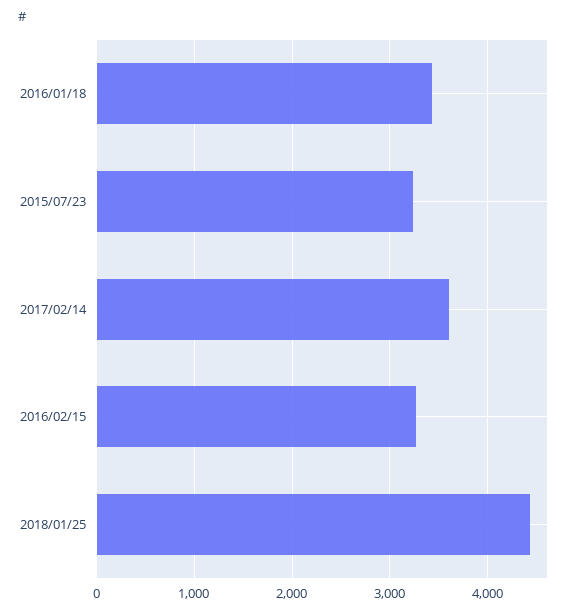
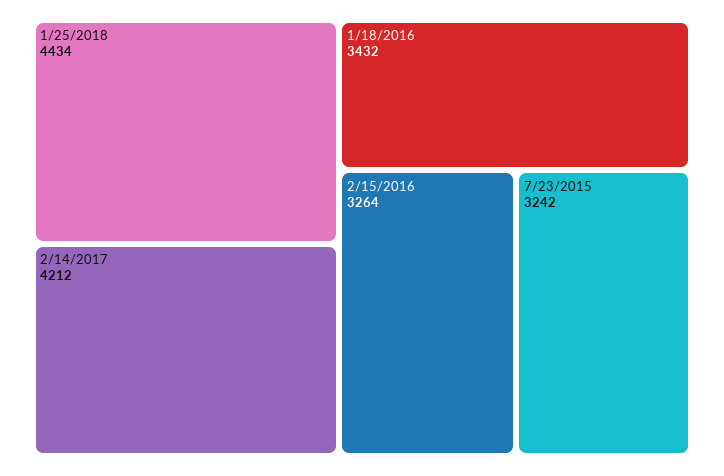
  {
    "2016/01/18": 3432,
    "2015/07/23": 3242,
-   "2017/02/14": 3600,
+   "2017/02/14": 4212,
    "2016/02/15": 3264,
    "2018/01/25": 4434
  }

